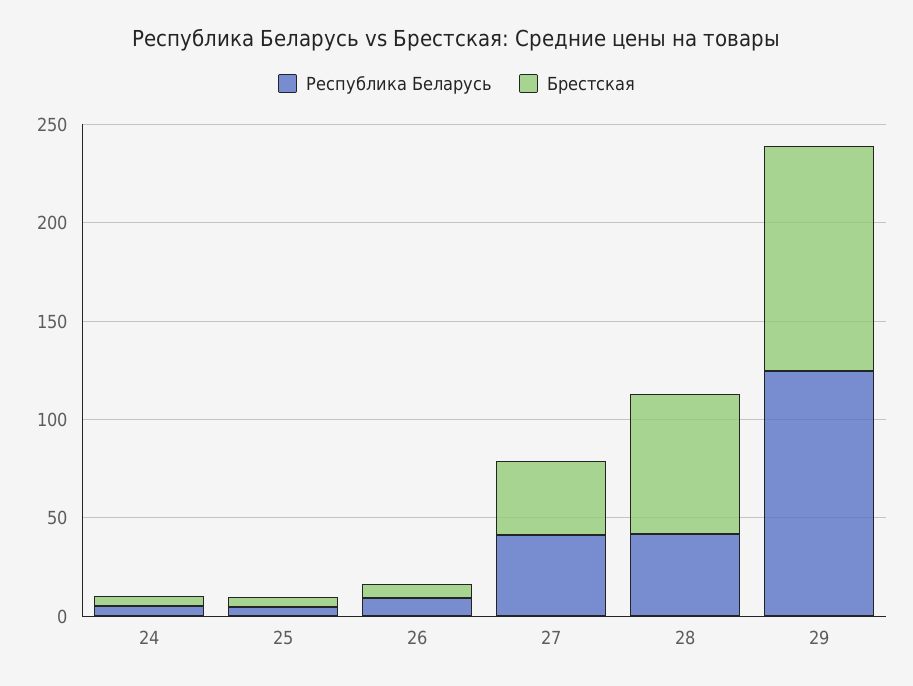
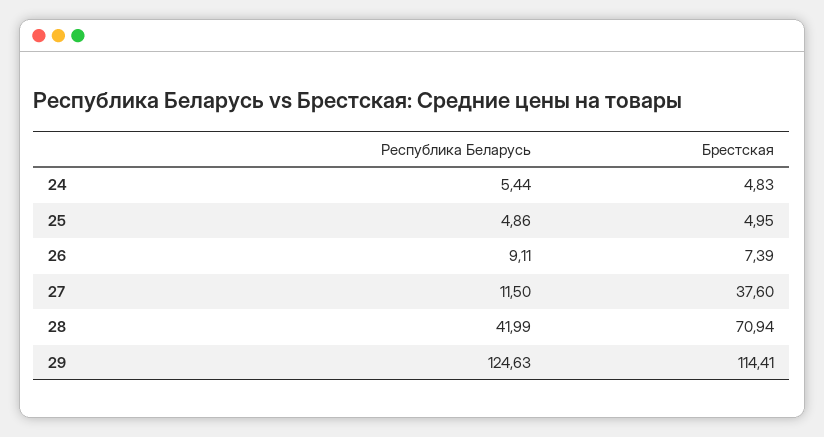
  {
    "Республика Беларусь": {
      "24": 5.44,
      "25": 4.86,
      "26": 9.11,
-     "27": 40,
+     "27": 11.5,
      "28": 41.99,
      "29": 124.63
    },
    "Брестская": {
      "24": 4.83,
      "25": 4.95,
      "26": 7.39,
      "27": 37.6,
      "28": 70.94,
      "29": 114.41
    }
  }

